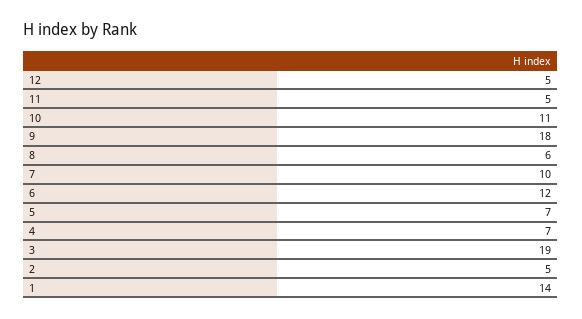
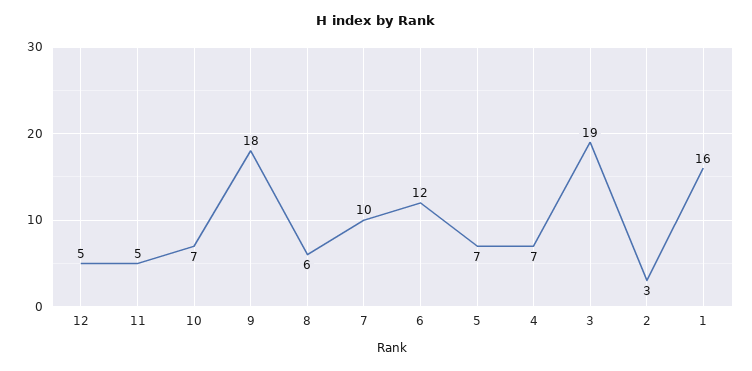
  {
    "12": 5,
    "11": 5,
-   "10": 11,
+   "10": 7,
    "9": 18,
    "8": 6,
    "7": 10,
    "6": 12,
    "5": 7,
    "4": 7,
    "3": 19,
-   "2": 5,
+   "2": 3,
-   "1": 14
+   "1": 16
  }

